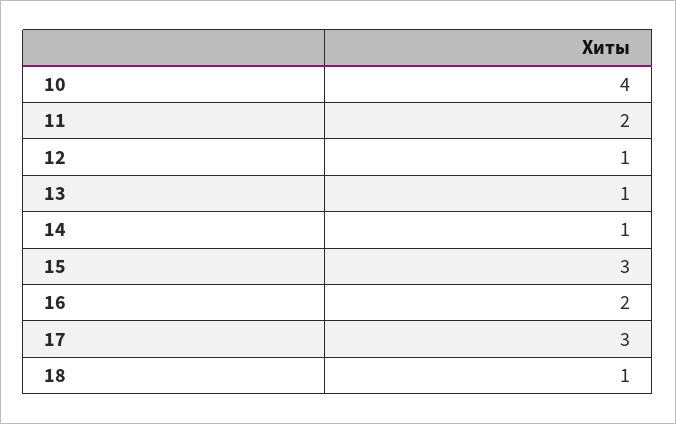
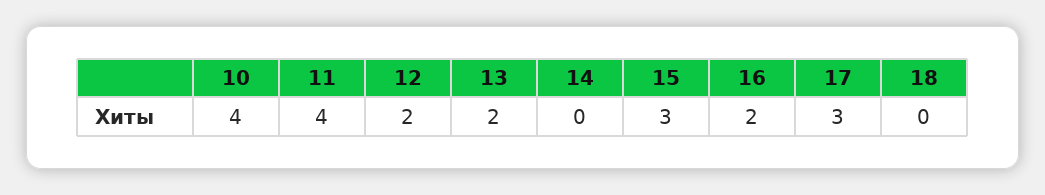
  {
    "10": 4,
-   "11": 2,
+   "11": 4,
-   "12": 1,
+   "12": 2,
-   "13": 1,
+   "13": 2,
-   "14": 1,
+   "14": 0,
    "15": 3,
    "16": 2,
    "17": 3,
-   "18": 1
+   "18": 0
  }

